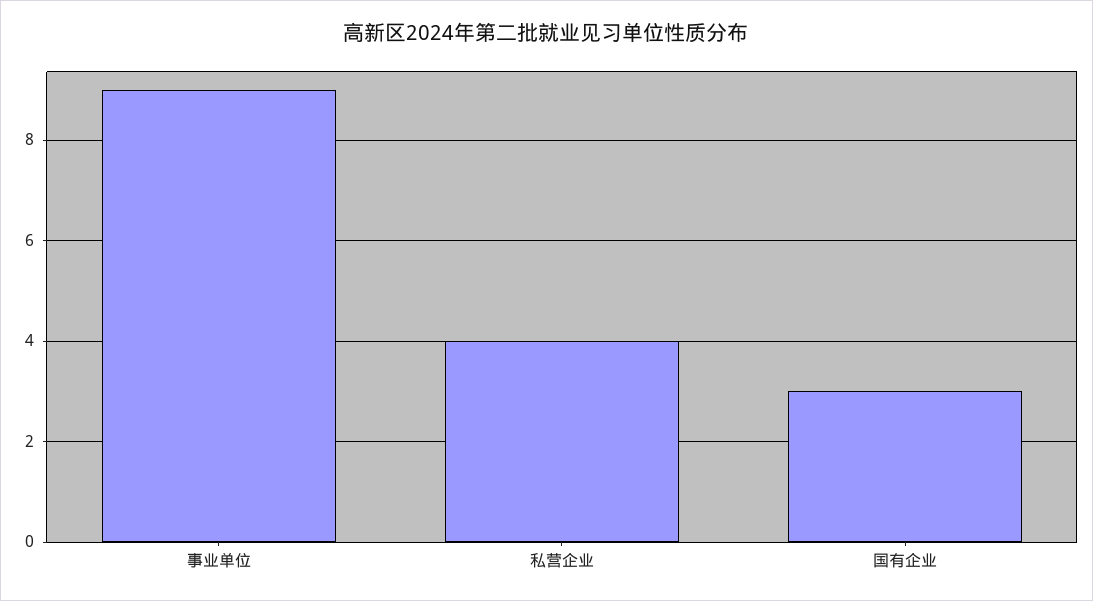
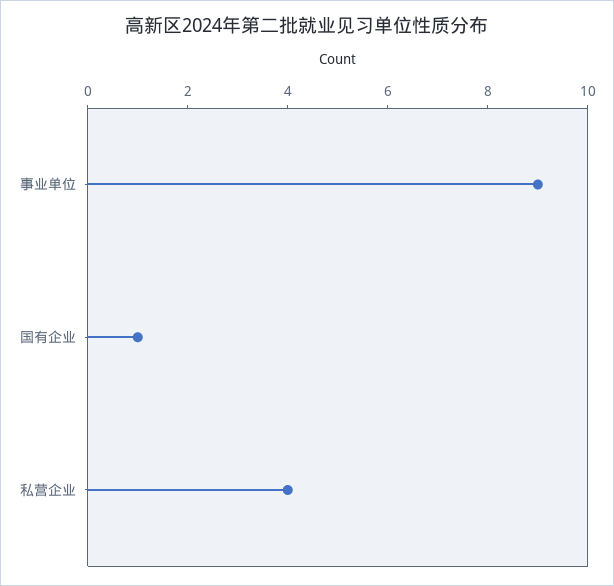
  {
    "事业单位": 9,
    "私营企业": 4,
-   "国有企业": 3
+   "国有企业": 1
  }

